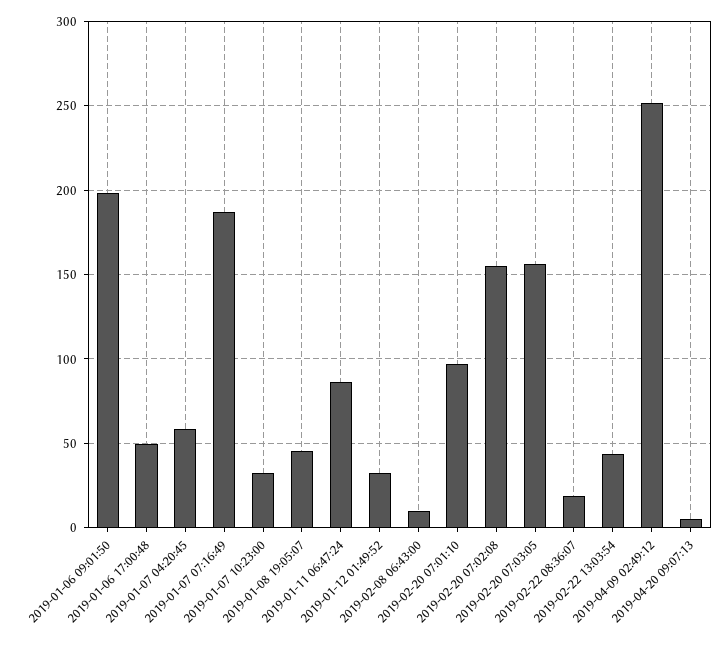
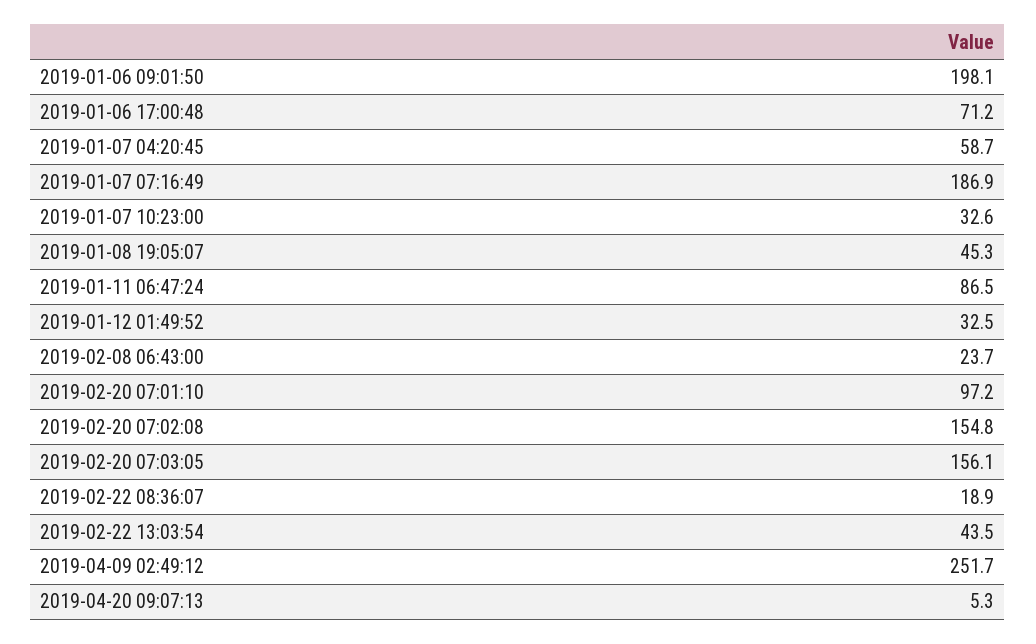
  {
    "2019-01-06 09:01:50": 198.1,
-   "2019-01-06 17:00:48": 50,
+   "2019-01-06 17:00:48": 71.2,
    "2019-01-07 04:20:45": 58.7,
    "2019-01-07 07:16:49": 186.9,
    "2019-01-07 10:23:00": 32.6,
    "2019-01-08 19:05:07": 45.3,
    "2019-01-11 06:47:24": 86.5,
    "2019-01-12 01:49:52": 32.5,
-   "2019-02-08 06:43:00": 10,
+   "2019-02-08 06:43:00": 23.7,
    "2019-02-20 07:01:10": 97.2,
    "2019-02-20 07:02:08": 154.8,
    "2019-02-20 07:03:05": 156.1,
    "2019-02-22 08:36:07": 18.9,
    "2019-02-22 13:03:54": 43.5,
    "2019-04-09 02:49:12": 251.7,
    "2019-04-20 09:07:13": 5.3
  }

